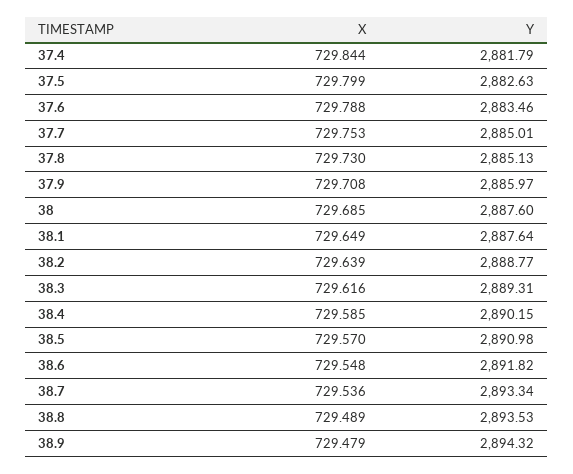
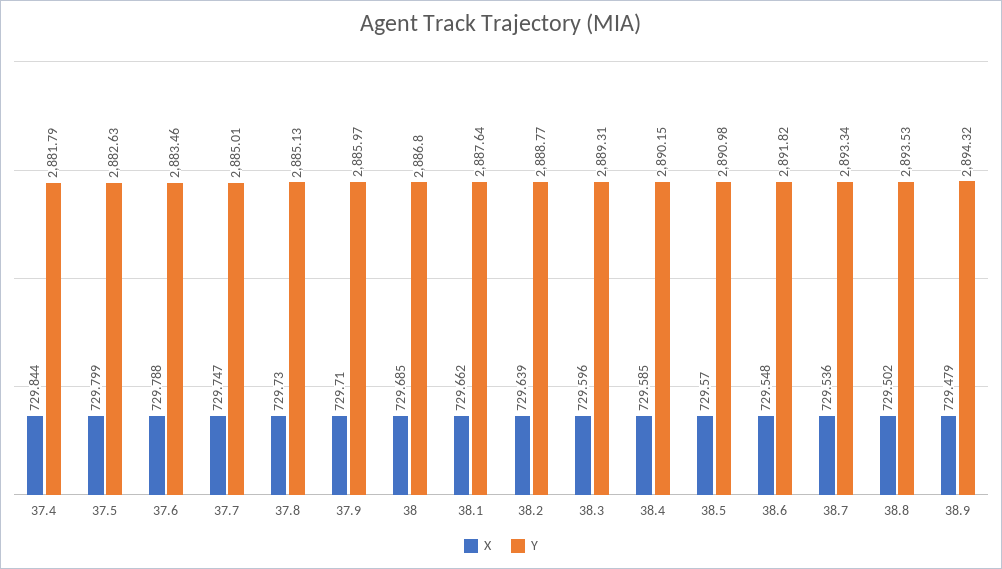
  {
    "X": {
      "37.4": 729.844,
      "37.5": 729.799,
      "37.6": 729.788,
-     "37.7": 729.753,
+     "37.7": 729.747,
      "37.8": 729.73,
-     "37.9": 729.708,
+     "37.9": 729.71,
      "38": 729.685,
-     "38.1": 729.649,
+     "38.1": 729.662,
      "38.2": 729.639,
-     "38.3": 729.616,
+     "38.3": 729.596,
      "38.4": 729.585,
      "38.5": 729.57,
      "38.6": 729.548,
      "38.7": 729.536,
-     "38.8": 729.489,
+     "38.8": 729.502,
      "38.9": 729.479
    },
    "Y": {
      "37.4": 2881.79,
      "37.5": 2882.63,
      "37.6": 2883.46,
      "37.7": 2885.01,
      "37.8": 2885.13,
      "37.9": 2885.97,
-     "38": 2887.6,
+     "38": 2886.8,
      "38.1": 2887.64,
      "38.2": 2888.77,
      "38.3": 2889.31,
      "38.4": 2890.15,
      "38.5": 2890.98,
      "38.6": 2891.82,
      "38.7": 2893.34,
      "38.8": 2893.53,
      "38.9": 2894.32
    }
  }

